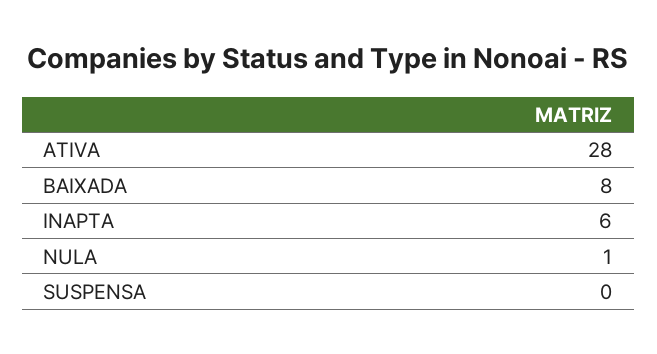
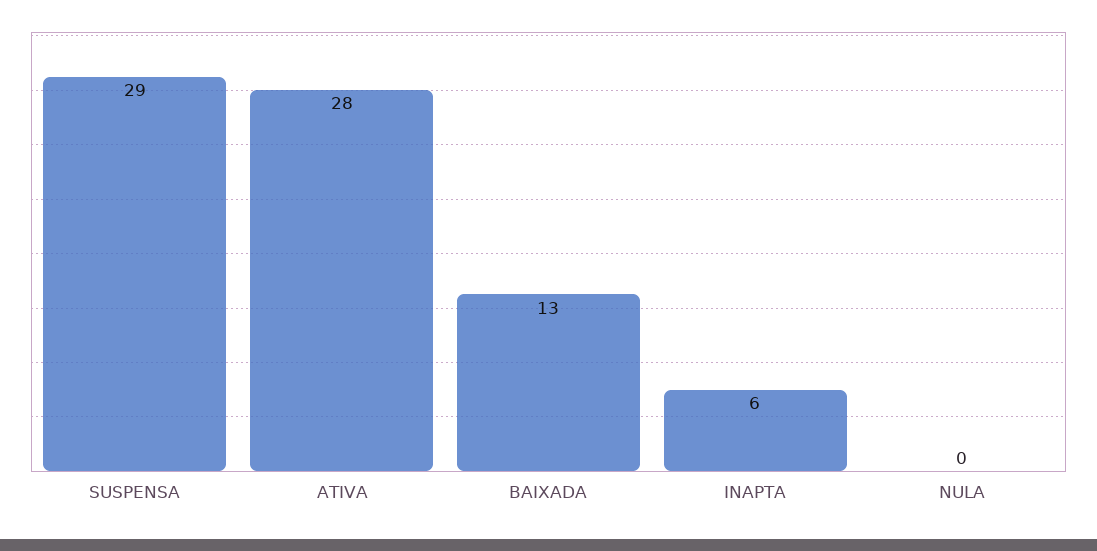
  {
    "ATIVA": 28,
-   "BAIXADA": 8,
+   "BAIXADA": 13,
    "INAPTA": 6,
-   "NULA": 1,
+   "NULA": 0,
-   "SUSPENSA": 0
+   "SUSPENSA": 29
  }

